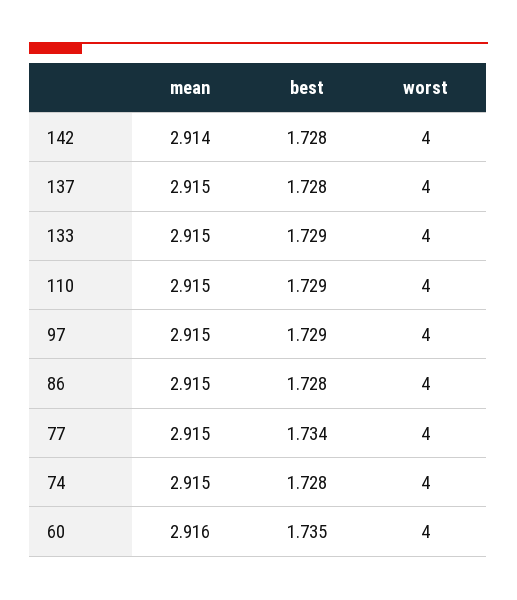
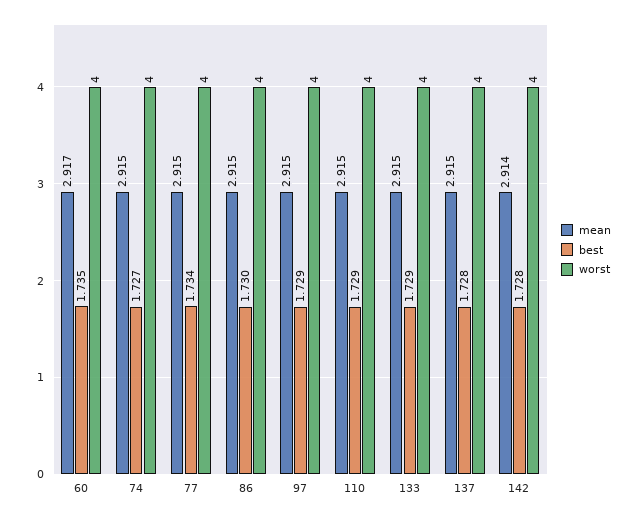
  {
    "mean": {
      "142": 2.914,
      "137": 2.915,
      "133": 2.915,
      "110": 2.915,
      "97": 2.915,
      "86": 2.915,
      "77": 2.915,
      "74": 2.915,
-     "60": 2.916
+     "60": 2.917
    },
    "best": {
      "142": 1.728,
      "137": 1.728,
      "133": 1.729,
      "110": 1.729,
      "97": 1.729,
-     "86": 1.728,
+     "86": 1.73,
      "77": 1.734,
-     "74": 1.728,
+     "74": 1.727,
      "60": 1.735
    },
    "worst": {
      "142": 4,
      "137": 4,
      "133": 4,
      "110": 4,
      "97": 4,
      "86": 4,
      "77": 4,
      "74": 4,
      "60": 4
    }
  }

